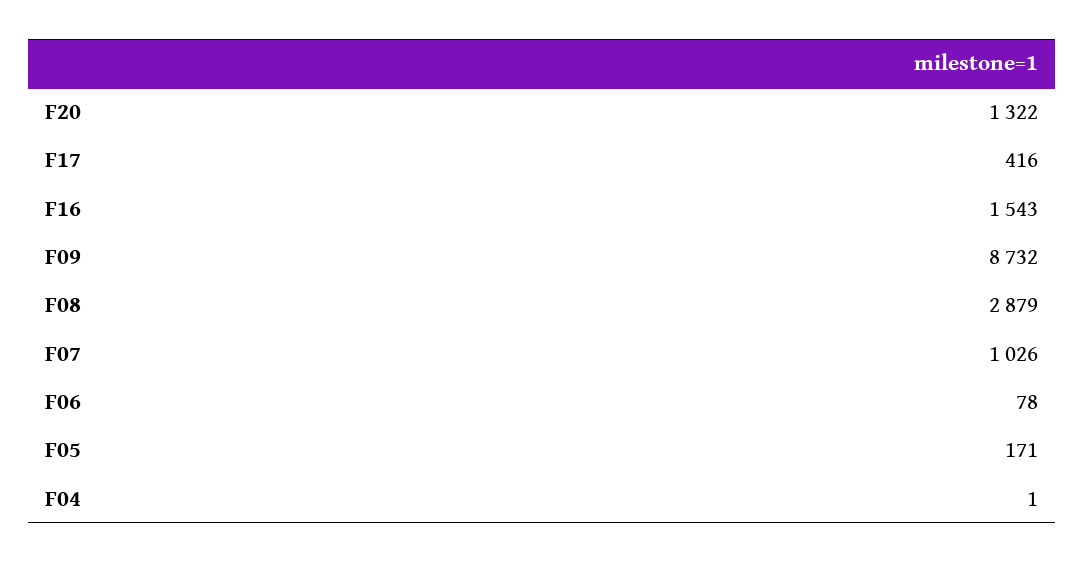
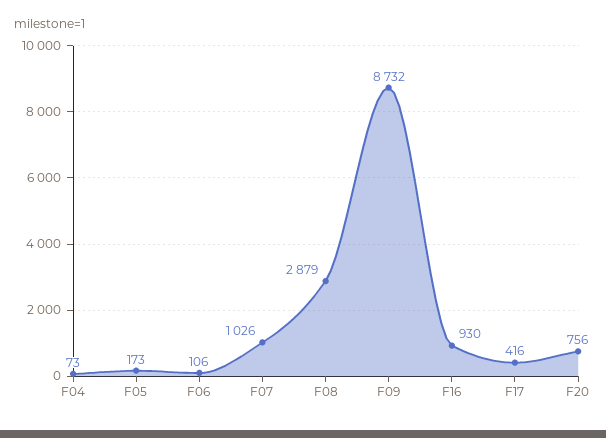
  {
-   "F20": 1322,
+   "F20": 756,
    "F17": 416,
-   "F16": 1543,
+   "F16": 930,
    "F09": 8732,
    "F08": 2879,
    "F07": 1026,
-   "F06": 78,
+   "F06": 106,
-   "F05": 171,
+   "F05": 173,
-   "F04": 1
+   "F04": 73
  }

